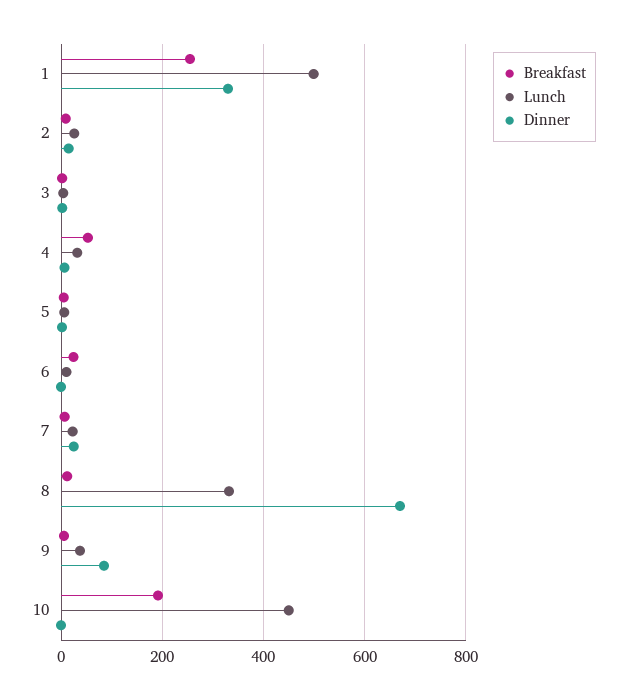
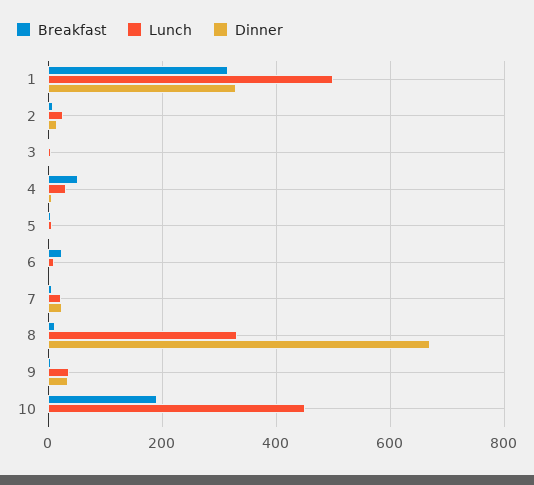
  {
    "Breakfast": {
-     "1": 260,
+     "1": 320,
      "2": 0,
      "3": 0,
      "4": 60,
      "5": 0,
      "6": 20,
      "7": 0,
      "8": 20,
      "9": 0,
      "10": 200
    },
    "Lunch": {
      "1": 500,
      "2": 20,
      "3": 0,
      "4": 40,
      "5": 0,
      "6": 20,
      "7": 20,
      "8": 340,
      "9": 40,
      "10": 460
    },
    "Dinner": {
      "1": 340,
      "2": 20,
      "3": 0,
      "4": 0,
      "5": 0,
      "6": 0,
      "7": 20,
      "8": 680,
-     "9": 80,
+     "9": 40,
      "10": 0
    }
  }

